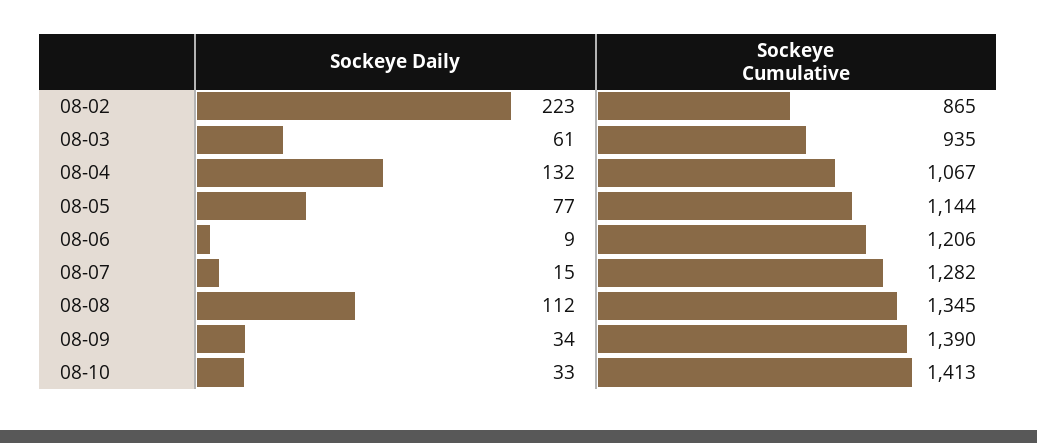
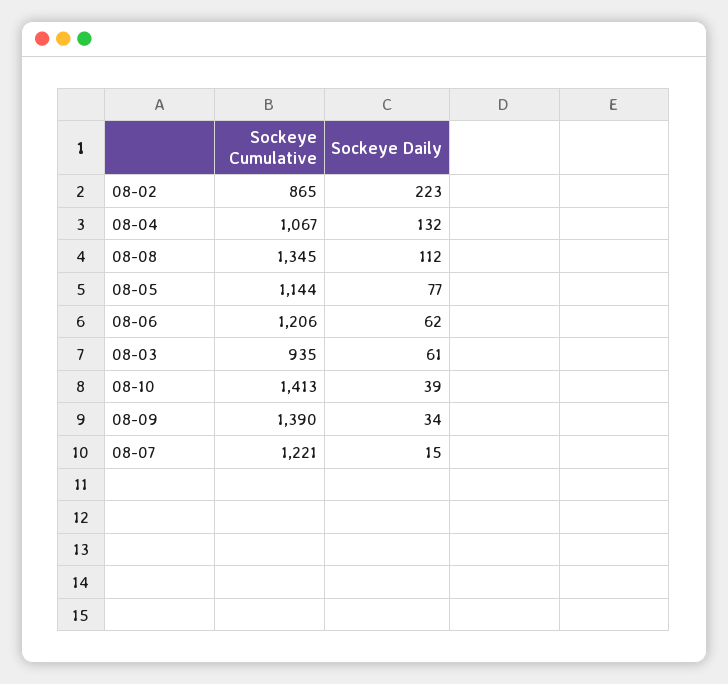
  {
    "Sockeye Daily": {
      "08-02": 223,
      "08-03": 61,
      "08-04": 132,
      "08-05": 77,
-     "08-06": 9,
+     "08-06": 62,
      "08-07": 15,
      "08-08": 112,
      "08-09": 34,
-     "08-10": 33
+     "08-10": 39
    },
    "Sockeye Cumulative": {
      "08-02": 865,
      "08-03": 935,
      "08-04": 1067,
      "08-05": 1144,
      "08-06": 1206,
-     "08-07": 1282,
+     "08-07": 1221,
      "08-08": 1345,
      "08-09": 1390,
      "08-10": 1413
    }
  }

